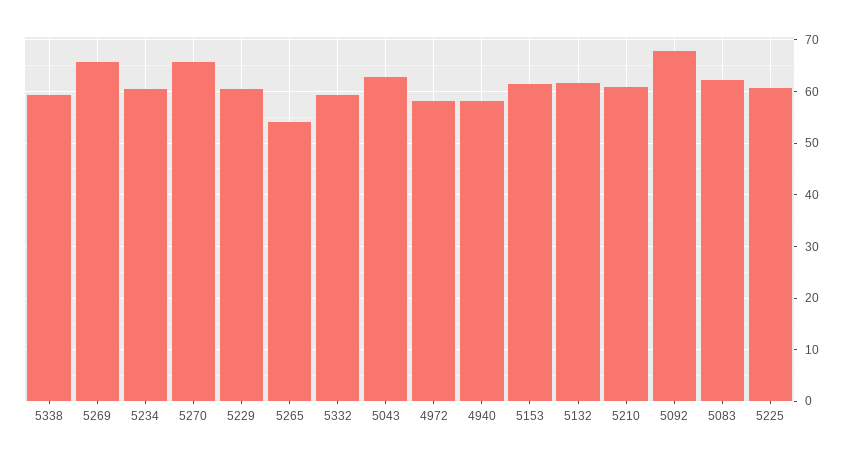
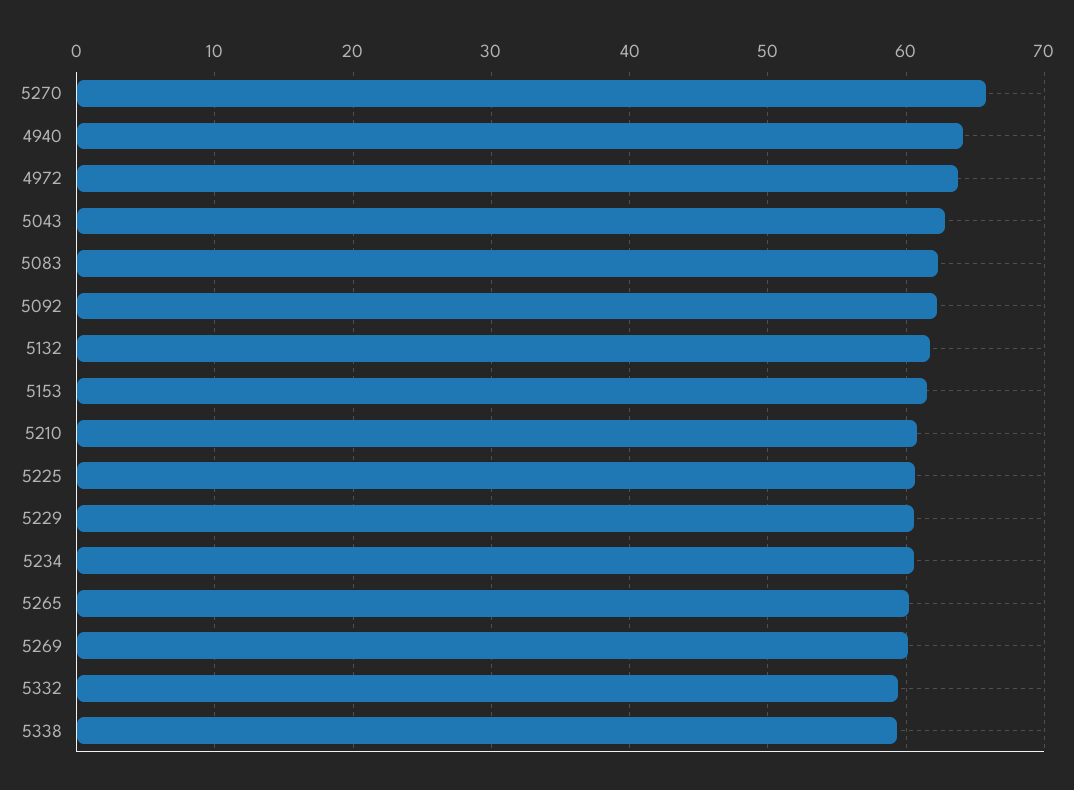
  {
    "5338": 59,
-   "5269": 66,
+   "5269": 60,
    "5234": 61,
    "5270": 66,
    "5229": 61,
-   "5265": 54,
+   "5265": 60,
    "5332": 59,
    "5043": 63,
-   "4972": 58,
+   "4972": 64,
-   "4940": 58,
+   "4940": 64,
    "5153": 61,
    "5132": 62,
    "5210": 61,
-   "5092": 68,
+   "5092": 62,
    "5083": 62,
    "5225": 61
  }

